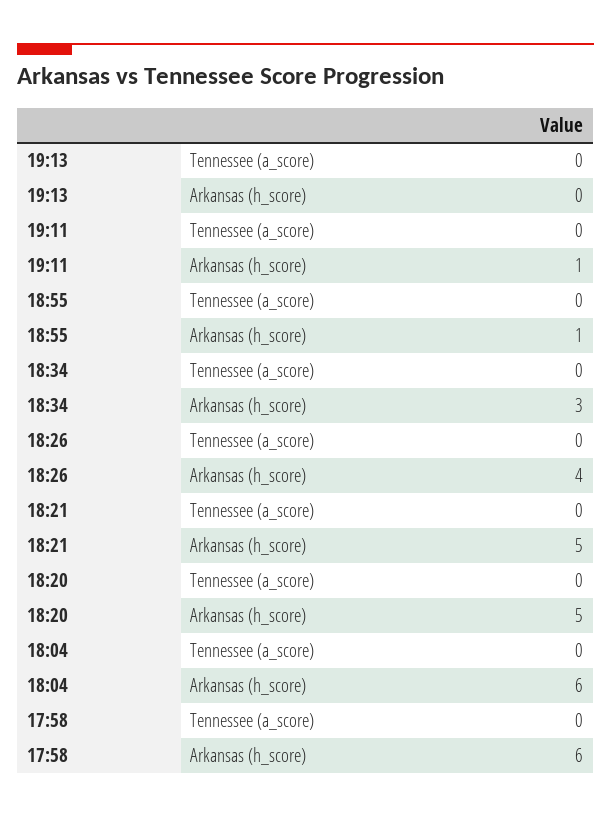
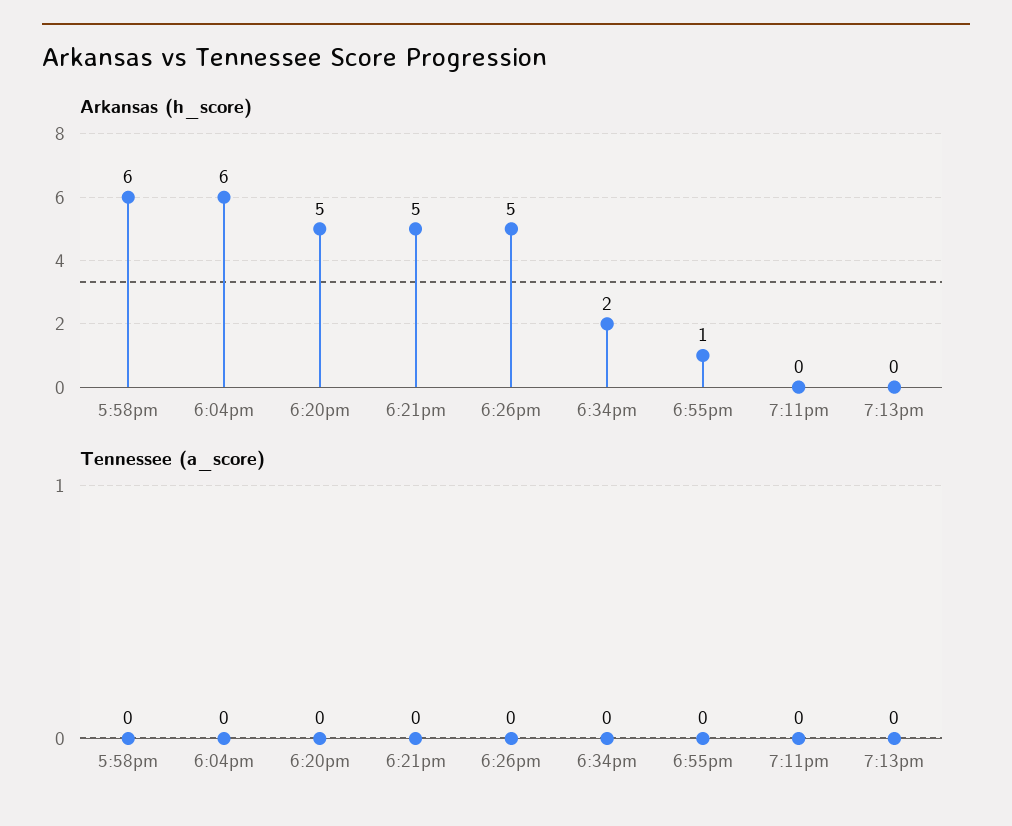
  {
    "Tennessee (a_score)": {
      "19:13": 0,
      "19:11": 0,
      "18:55": 0,
      "18:34": 0,
      "18:26": 0,
      "18:21": 0,
      "18:20": 0,
      "18:04": 0,
      "17:58": 0
    },
    "Arkansas (h_score)": {
      "19:13": 0,
-     "19:11": 1,
+     "19:11": 0,
      "18:55": 1,
-     "18:34": 3,
+     "18:34": 2,
-     "18:26": 4,
+     "18:26": 5,
      "18:21": 5,
      "18:20": 5,
      "18:04": 6,
      "17:58": 6
    }
  }

